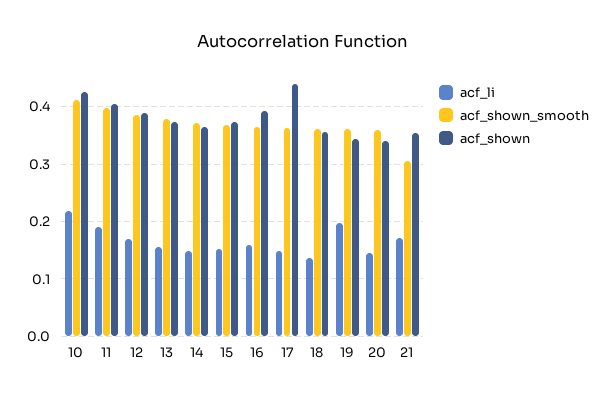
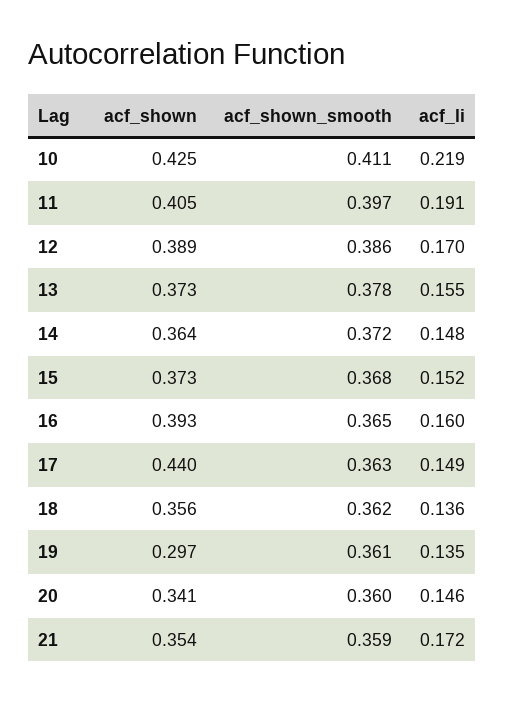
  {
    "acf_li": {
      "10": 0.219,
      "11": 0.191,
      "12": 0.17,
      "13": 0.155,
      "14": 0.148,
      "15": 0.152,
      "16": 0.16,
      "17": 0.149,
      "18": 0.136,
-     "19": 0.2,
+     "19": 0.135,
      "20": 0.146,
      "21": 0.172
    },
    "acf_shown_smooth": {
      "10": 0.411,
      "11": 0.397,
      "12": 0.386,
      "13": 0.378,
      "14": 0.372,
      "15": 0.368,
      "16": 0.365,
      "17": 0.363,
      "18": 0.362,
      "19": 0.361,
      "20": 0.36,
-     "21": 0.3
+     "21": 0.359
    },
    "acf_shown": {
      "10": 0.425,
      "11": 0.405,
      "12": 0.389,
      "13": 0.373,
      "14": 0.364,
      "15": 0.373,
      "16": 0.393,
      "17": 0.44,
      "18": 0.356,
-     "19": 0.34,
+     "19": 0.297,
      "20": 0.341,
      "21": 0.354
    }
  }

